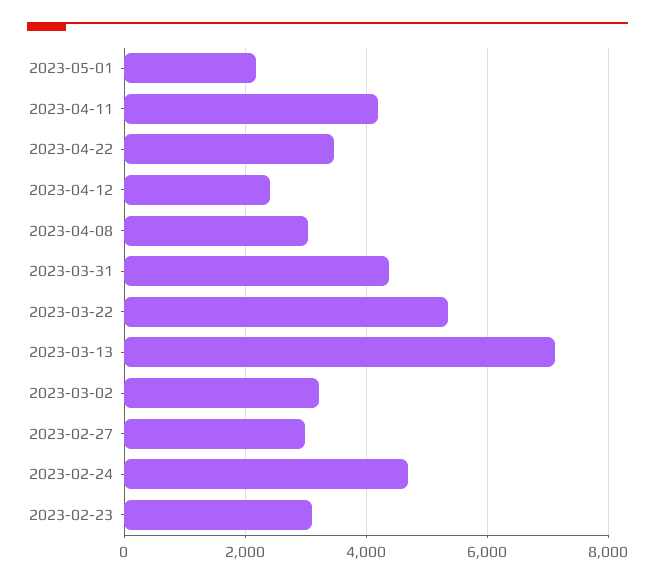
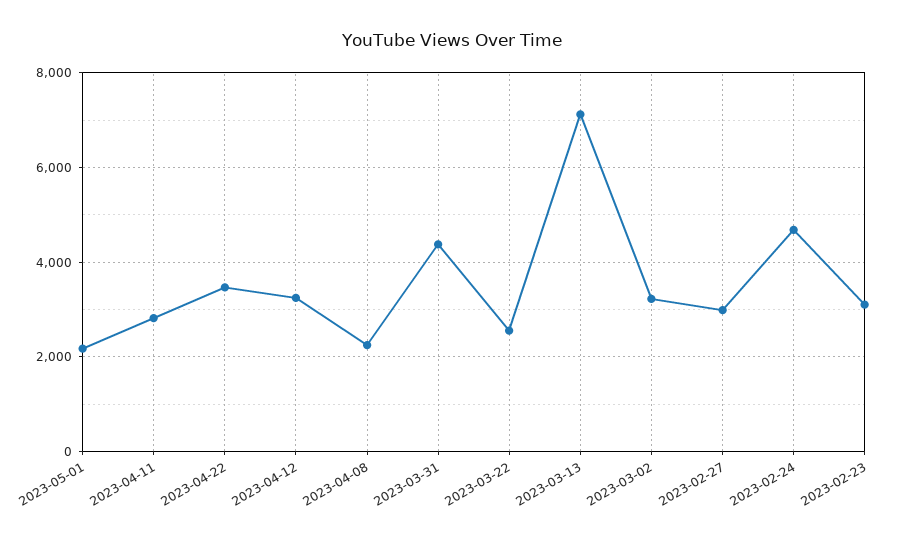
  {
    "2023-05-01": 2200,
-   "2023-04-11": 4200,
+   "2023-04-11": 2800,
    "2023-04-22": 3400,
-   "2023-04-12": 2400,
+   "2023-04-12": 3200,
-   "2023-04-08": 3000,
+   "2023-04-08": 2200,
    "2023-03-31": 4400,
-   "2023-03-22": 5400,
+   "2023-03-22": 2600,
    "2023-03-13": 7200,
    "2023-03-02": 3200,
    "2023-02-27": 3000,
    "2023-02-24": 4600,
    "2023-02-23": 3200
  }

